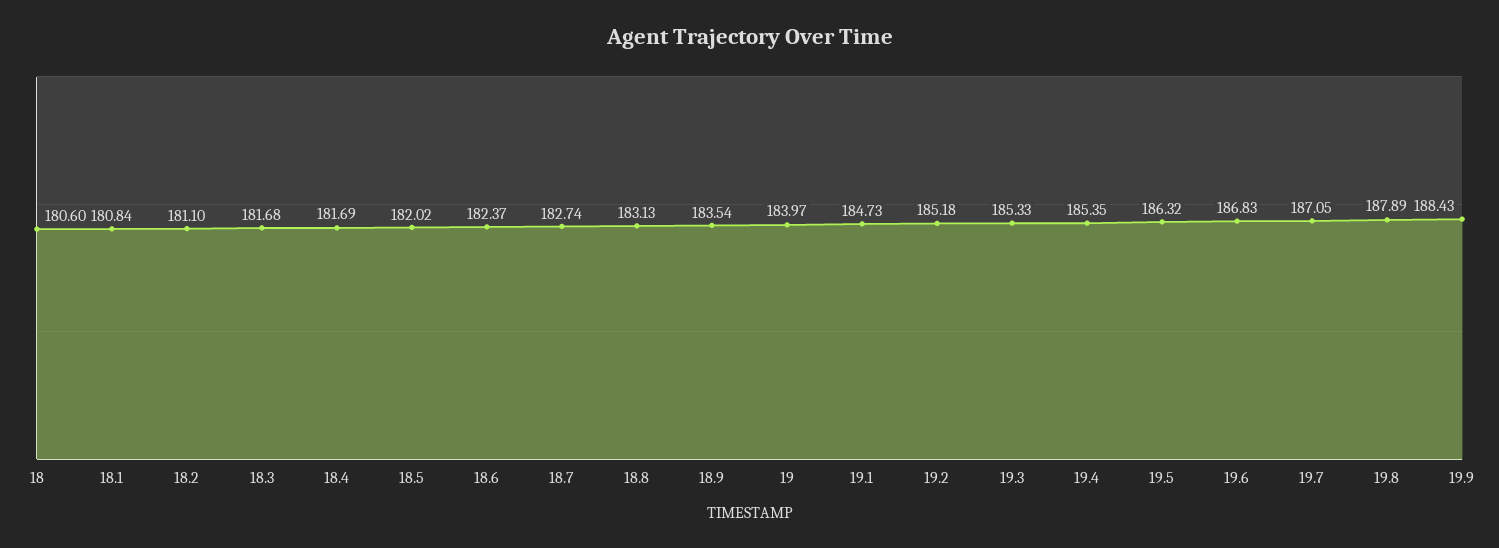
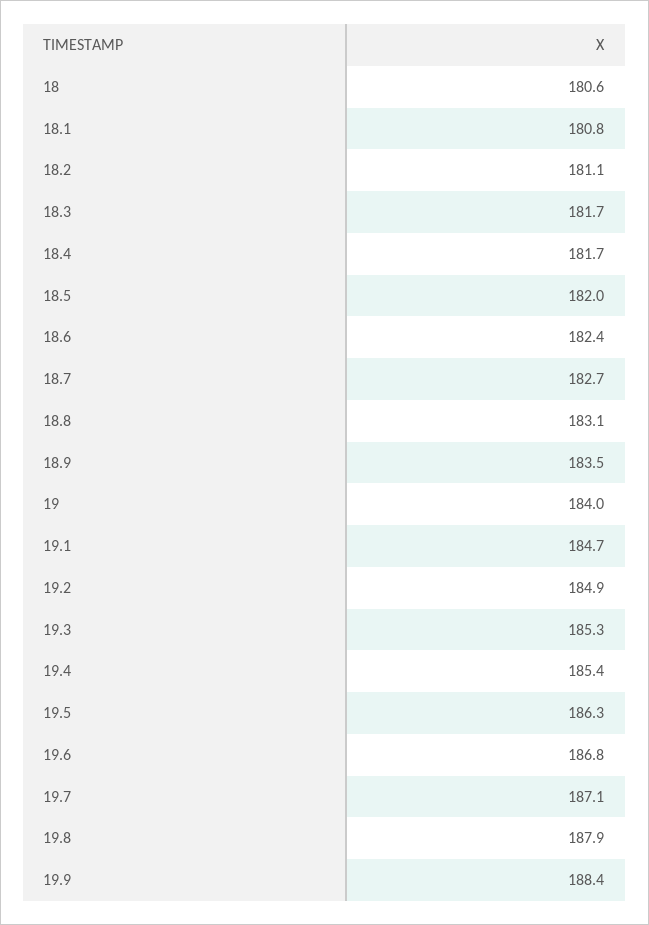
  {
    "18": 180.6,
    "18.1": 180.84,
    "18.2": 181.1,
    "18.3": 181.68,
    "18.4": 181.69,
    "18.5": 182.02,
    "18.6": 182.37,
    "18.7": 182.74,
    "18.8": 183.13,
    "18.9": 183.54,
    "19": 183.97,
    "19.1": 184.73,
-   "19.2": 185.18,
+   "19.2": 184.9,
    "19.3": 185.33,
    "19.4": 185.35,
    "19.5": 186.32,
    "19.6": 186.83,
    "19.7": 187.05,
    "19.8": 187.89,
    "19.9": 188.43
  }

